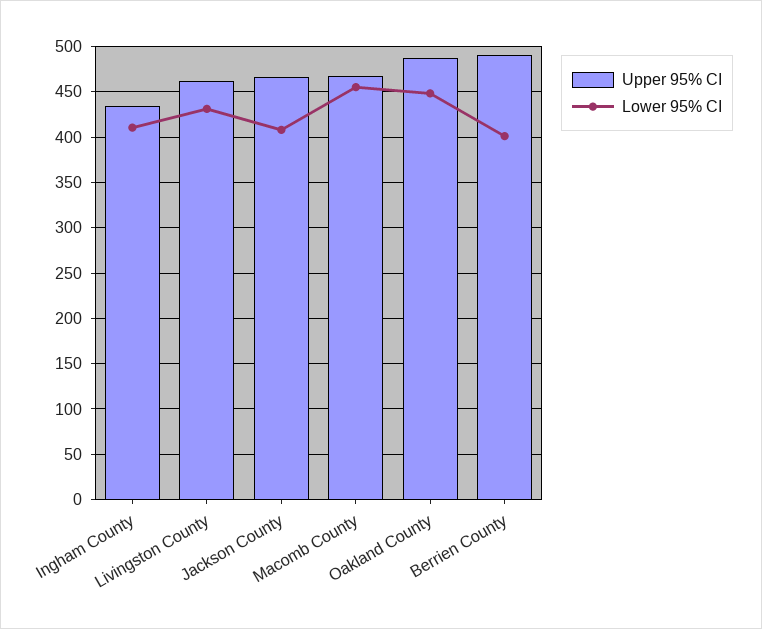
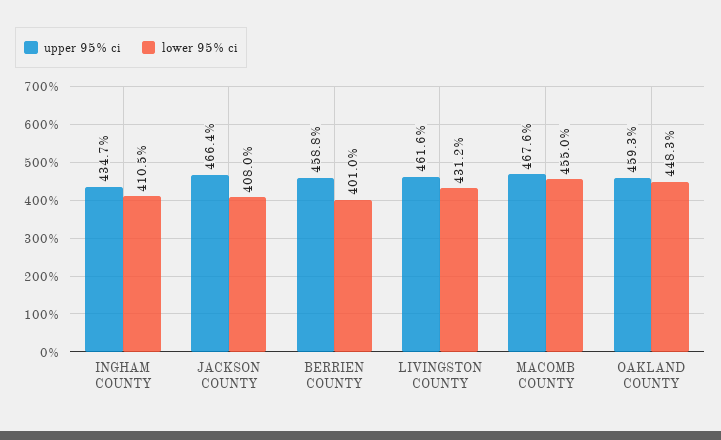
  {
    "Upper 95% CI": {
      "Ingham County": 434.7,
      "Livingston County": 461.6,
      "Jackson County": 466.4,
      "Macomb County": 467.6,
-     "Oakland County": 490,
+     "Oakland County": 459.3,
-     "Berrien County": 490
+     "Berrien County": 458.8
    },
    "Lower 95% CI": {
      "Ingham County": 410.5,
      "Livingston County": 431.2,
      "Jackson County": 408,
      "Macomb County": 455,
      "Oakland County": 448.3,
      "Berrien County": 401
    }
  }

